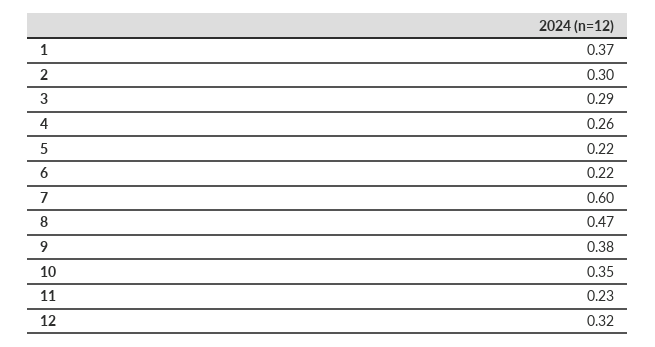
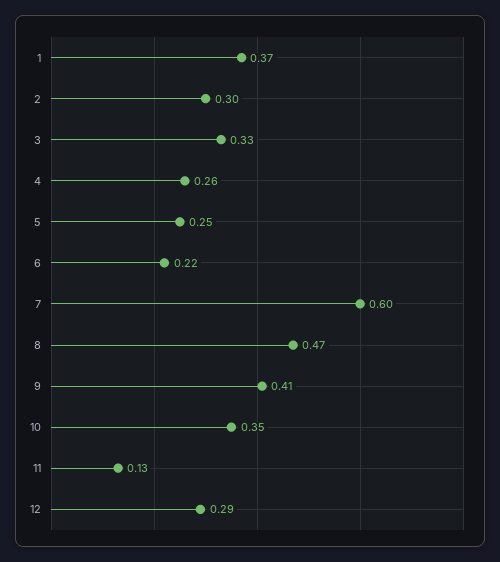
  {
    "1": 0.37,
    "2": 0.3,
-   "3": 0.29,
+   "3": 0.33,
    "4": 0.26,
-   "5": 0.22,
+   "5": 0.25,
    "6": 0.22,
    "7": 0.6,
    "8": 0.47,
-   "9": 0.38,
+   "9": 0.41,
    "10": 0.35,
-   "11": 0.23,
+   "11": 0.13,
-   "12": 0.32
+   "12": 0.29
  }

